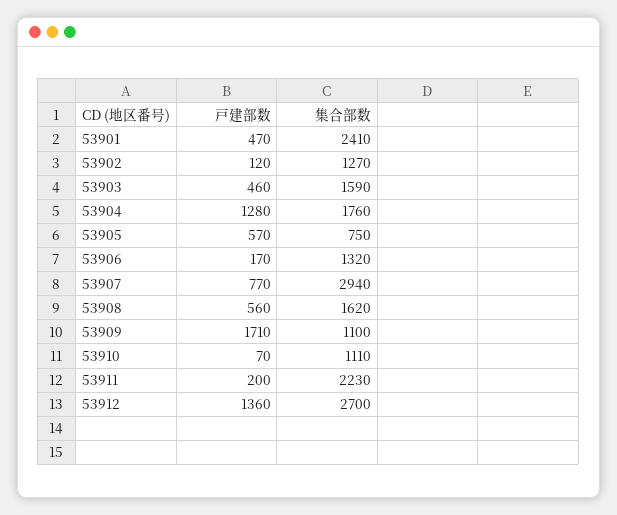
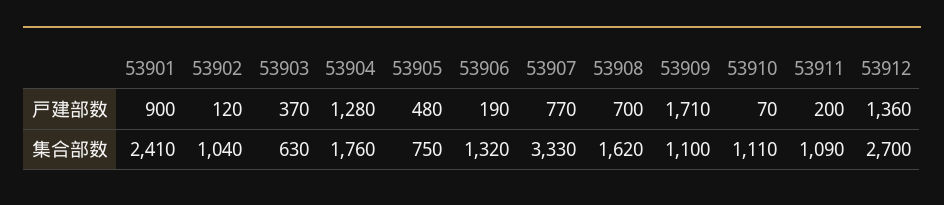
  {
    "戸建部数": {
-     "53901": 470,
+     "53901": 900,
      "53902": 120,
-     "53903": 460,
+     "53903": 370,
      "53904": 1280,
-     "53905": 570,
+     "53905": 480,
-     "53906": 170,
+     "53906": 190,
      "53907": 770,
-     "53908": 560,
+     "53908": 700,
      "53909": 1710,
      "53910": 70,
      "53911": 200,
      "53912": 1360
    },
    "集合部数": {
      "53901": 2410,
-     "53902": 1270,
+     "53902": 1040,
-     "53903": 1590,
+     "53903": 630,
      "53904": 1760,
      "53905": 750,
      "53906": 1320,
-     "53907": 2940,
+     "53907": 3330,
      "53908": 1620,
      "53909": 1100,
      "53910": 1110,
-     "53911": 2230,
+     "53911": 1090,
      "53912": 2700
    }
  }

